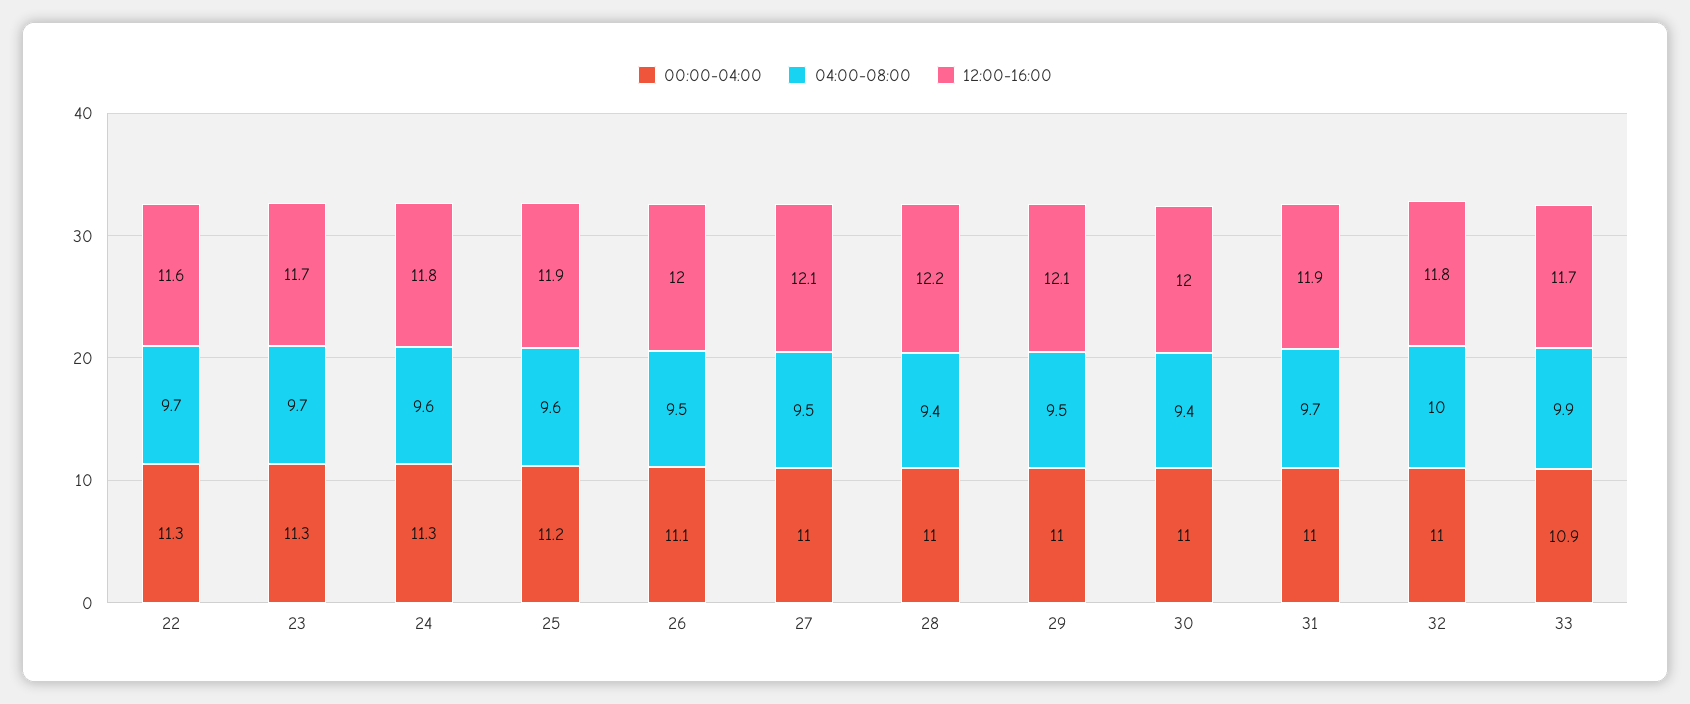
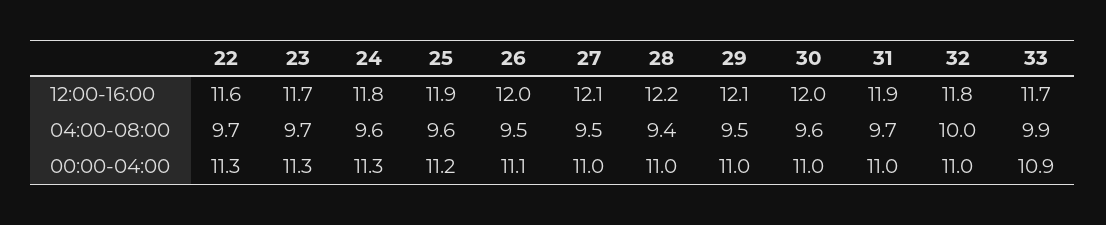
  {
    "00:00-04:00": {
      "22": 11.3,
      "23": 11.3,
      "24": 11.3,
      "25": 11.2,
      "26": 11.1,
      "27": 11,
      "28": 11,
      "29": 11,
      "30": 11,
      "31": 11,
      "32": 11,
      "33": 10.9
    },
    "04:00-08:00": {
      "22": 9.7,
      "23": 9.7,
      "24": 9.6,
      "25": 9.6,
      "26": 9.5,
      "27": 9.5,
      "28": 9.4,
      "29": 9.5,
-     "30": 9.4,
+     "30": 9.6,
      "31": 9.7,
      "32": 10,
      "33": 9.9
    },
    "12:00-16:00": {
      "22": 11.6,
      "23": 11.7,
      "24": 11.8,
      "25": 11.9,
      "26": 12,
      "27": 12.1,
      "28": 12.2,
      "29": 12.1,
      "30": 12,
      "31": 11.9,
      "32": 11.8,
      "33": 11.7
    }
  }

